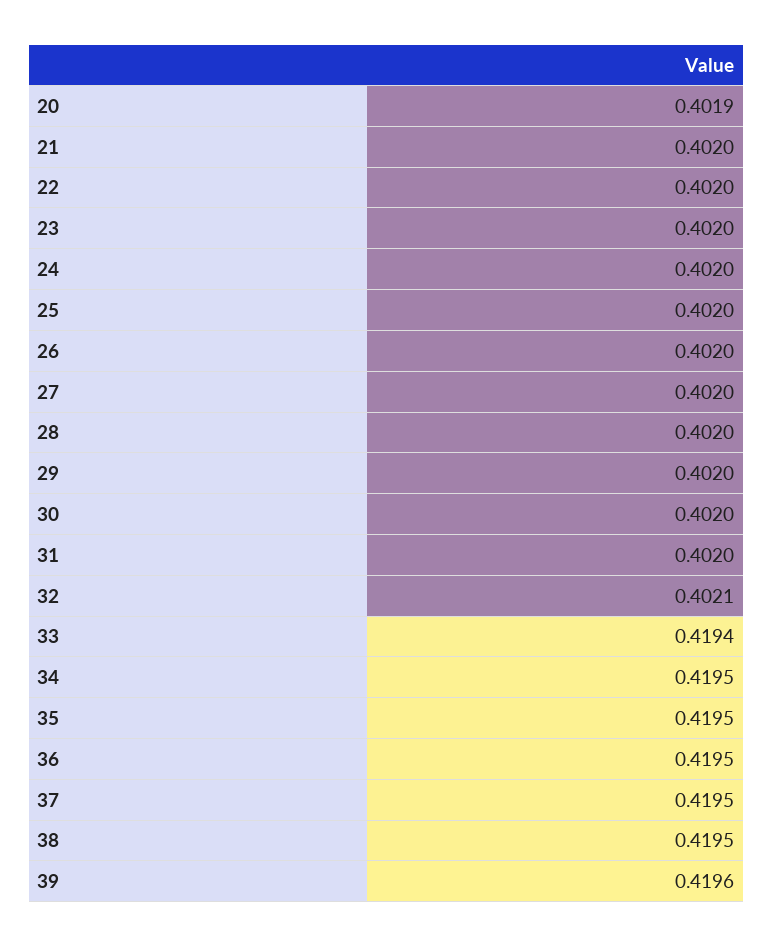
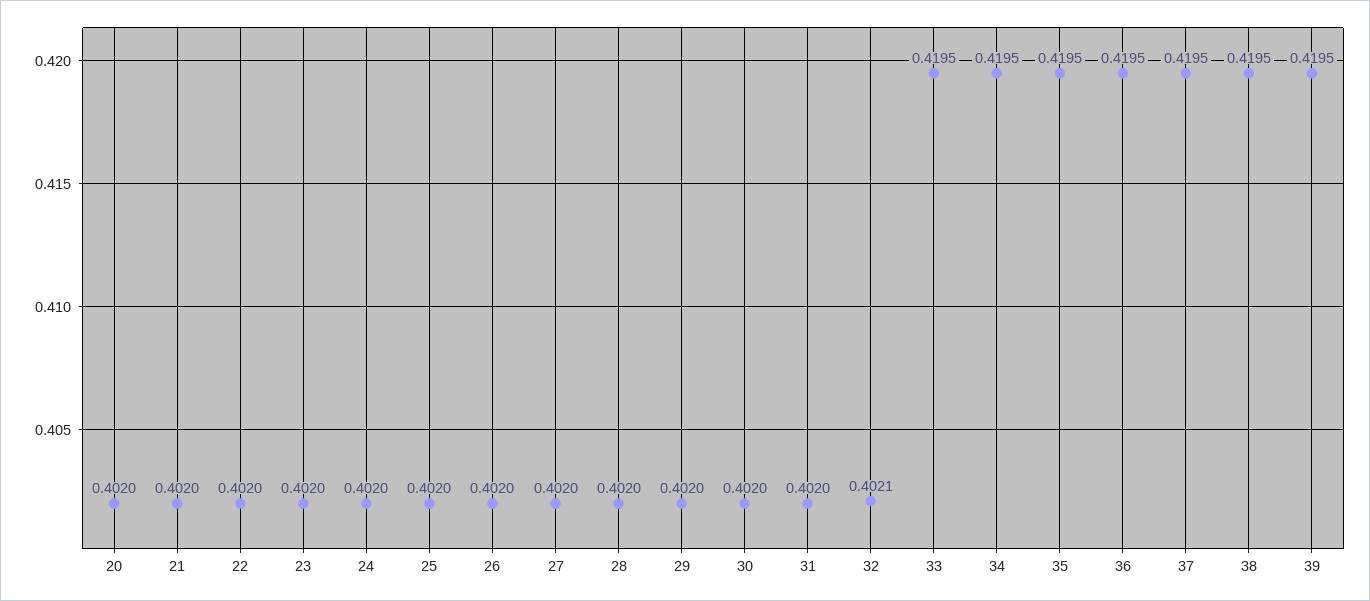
  {
-   "20": 0.4019,
+   "20": 0.402,
    "21": 0.402,
    "22": 0.402,
    "23": 0.402,
    "24": 0.402,
    "25": 0.402,
    "26": 0.402,
    "27": 0.402,
    "28": 0.402,
    "29": 0.402,
    "30": 0.402,
    "31": 0.402,
    "32": 0.4021,
-   "33": 0.4194,
+   "33": 0.4195,
    "34": 0.4195,
    "35": 0.4195,
    "36": 0.4195,
    "37": 0.4195,
    "38": 0.4195,
-   "39": 0.4196
+   "39": 0.4195
  }

